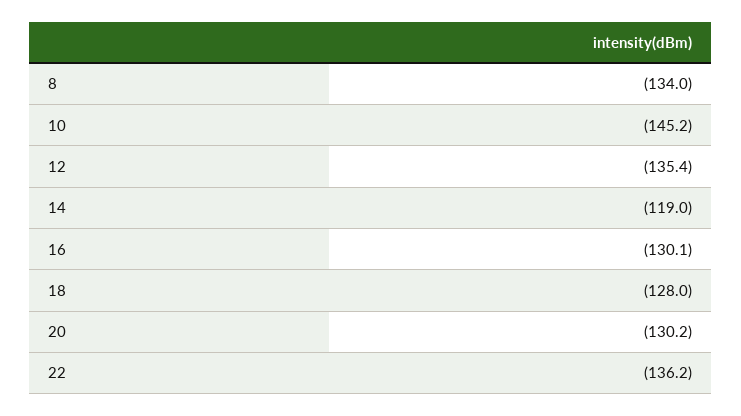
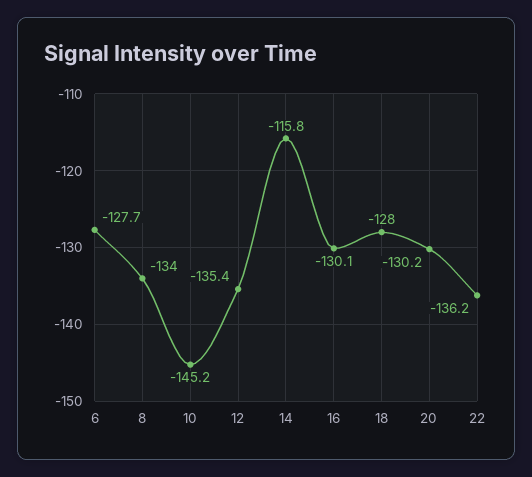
  {
    "8": -134,
    "10": -145.2,
    "12": -135.4,
-   "14": -119,
+   "14": -115.8,
    "16": -130.1,
    "18": -128,
    "20": -130.2,
-   "22": -136.2
+   "22": -136.2,
+   "6": -127.7
  }

